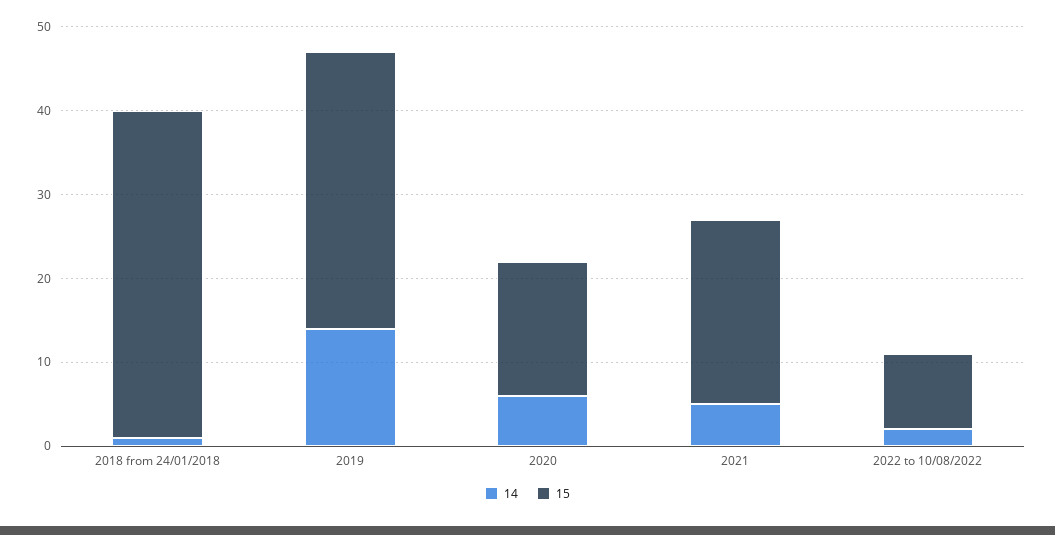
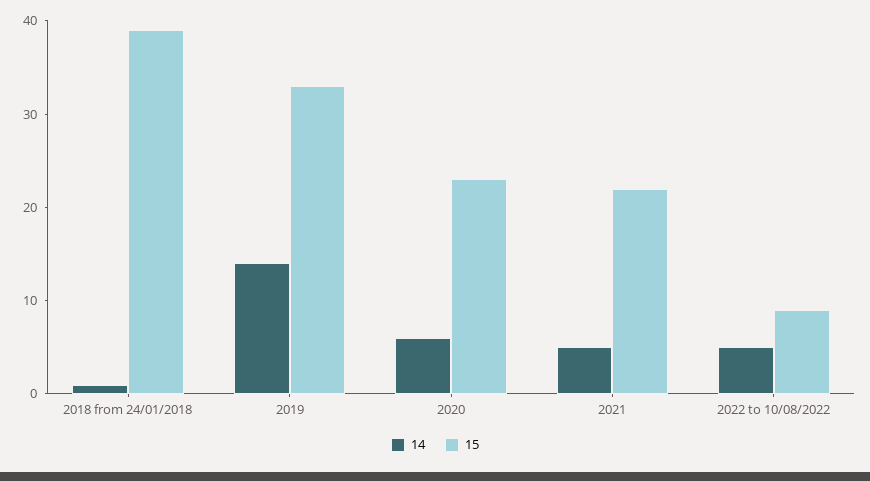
  {
    "14": {
      "2018 from 24/01/2018": 1,
      "2019": 14,
      "2020": 6,
      "2021": 5,
-     "2022 to 10/08/2022": 2
+     "2022 to 10/08/2022": 5
    },
    "15": {
      "2018 from 24/01/2018": 39,
      "2019": 33,
-     "2020": 16,
+     "2020": 23,
      "2021": 22,
      "2022 to 10/08/2022": 9
    }
  }

